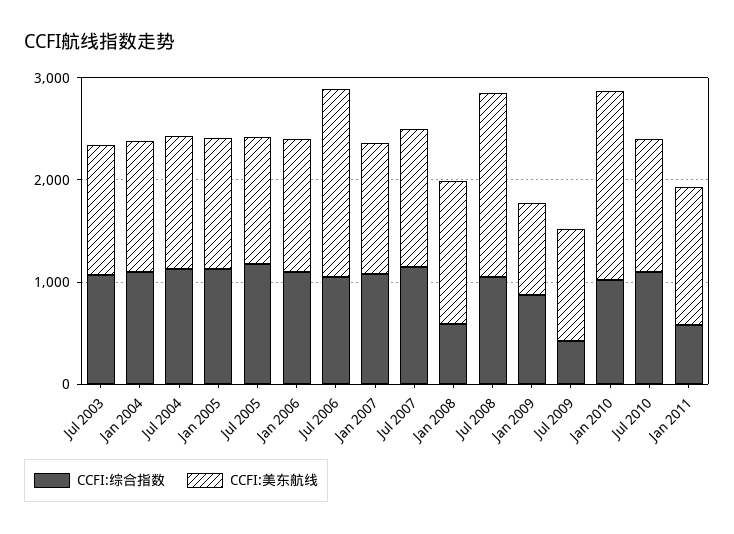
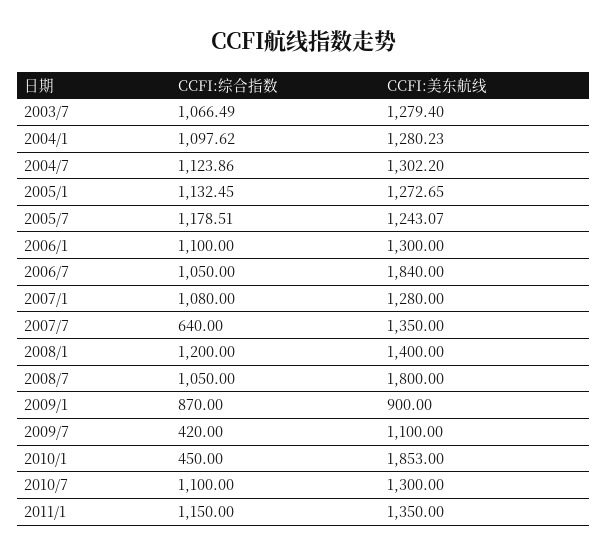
  {
    "CCFI:综合指数": {
      "Jul 2003": 1066.49,
      "Jan 2004": 1097.62,
      "Jul 2004": 1123.86,
      "Jan 2005": 1132.45,
      "Jul 2005": 1178.51,
      "Jan 2006": 1100,
      "Jul 2006": 1050,
      "Jan 2007": 1080,
-     "Jul 2007": 1200,
+     "Jul 2007": 640,
-     "Jan 2008": 600,
+     "Jan 2008": 1200,
      "Jul 2008": 1050,
      "Jan 2009": 870,
      "Jul 2009": 420,
-     "Jan 2010": 1000,
+     "Jan 2010": 450,
      "Jul 2010": 1100,
-     "Jan 2011": 600
+     "Jan 2011": 1150
    },
    "CCFI:美东航线": {
      "Jul 2003": 1279.4,
      "Jan 2004": 1280.23,
      "Jul 2004": 1302.2,
      "Jan 2005": 1272.65,
      "Jul 2005": 1243.07,
      "Jan 2006": 1300,
      "Jul 2006": 1840,
      "Jan 2007": 1280,
      "Jul 2007": 1350,
      "Jan 2008": 1400,
      "Jul 2008": 1800,
      "Jan 2009": 900,
      "Jul 2009": 1100,
      "Jan 2010": 1853,
      "Jul 2010": 1300,
      "Jan 2011": 1350
    }
  }

